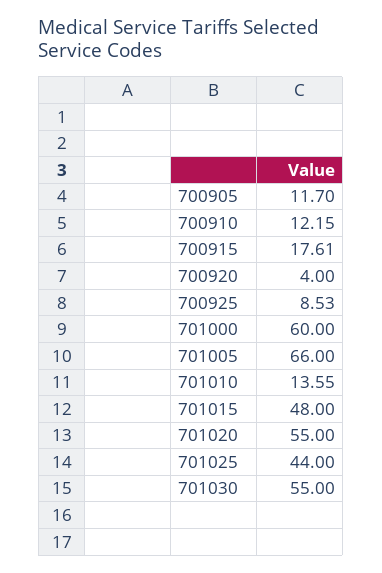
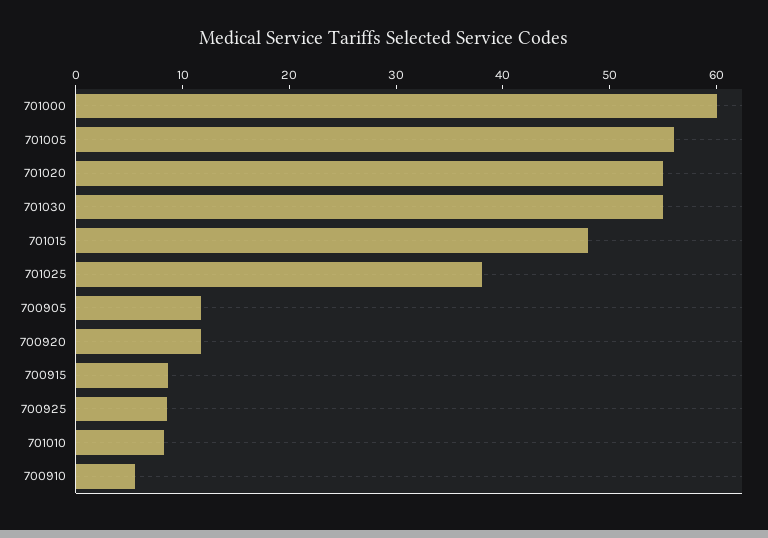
  {
    "700905": 11.7,
-   "700910": 12.15,
+   "700910": 6,
-   "700915": 17.61,
+   "700915": 8,
-   "700920": 4,
+   "700920": 12,
    "700925": 8.53,
    "701000": 60,
-   "701005": 66,
+   "701005": 56,
-   "701010": 13.55,
+   "701010": 8,
    "701015": 48,
    "701020": 55,
-   "701025": 44,
+   "701025": 38,
    "701030": 55
  }

